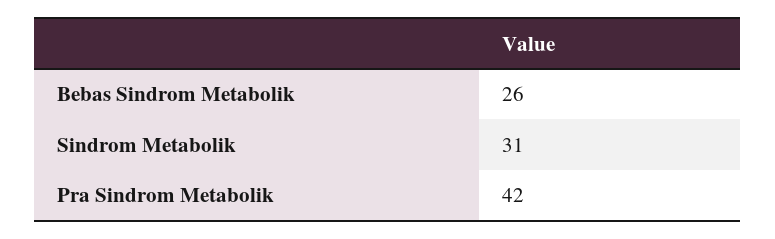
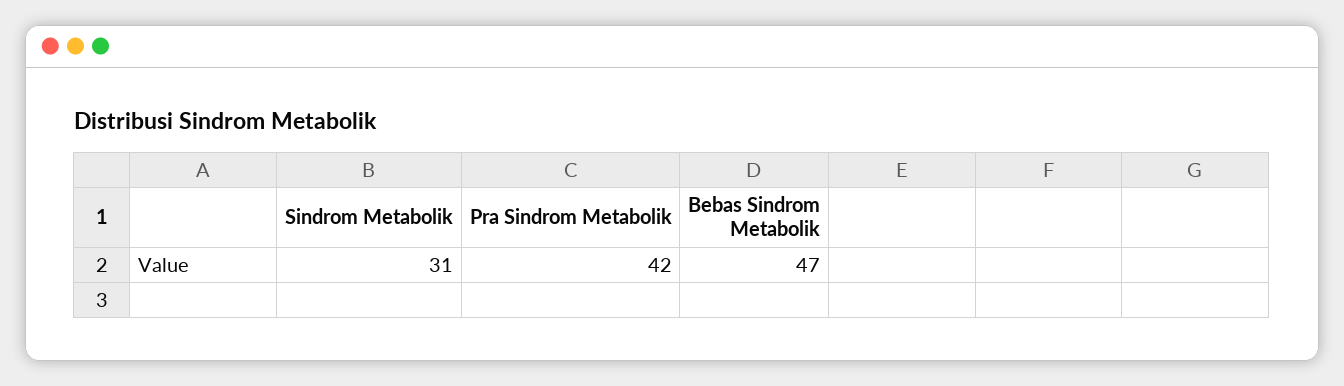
  {
-   "Bebas Sindrom Metabolik": 26,
+   "Bebas Sindrom Metabolik": 47,
    "Sindrom Metabolik": 31,
    "Pra Sindrom Metabolik": 42
  }

